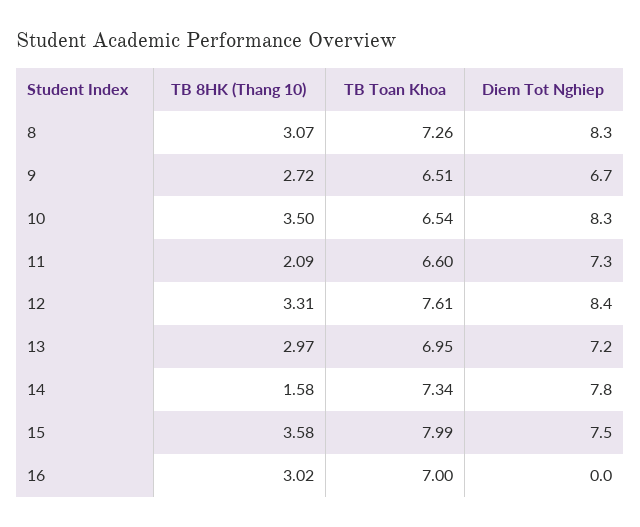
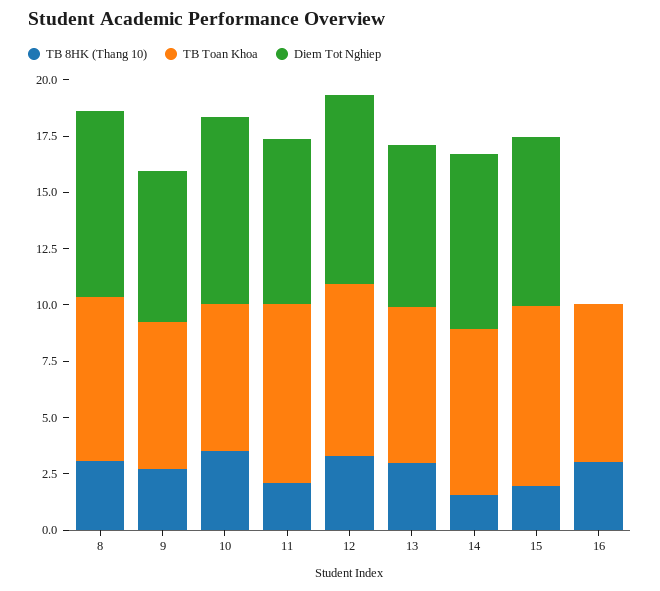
  {
    "TB 8HK (Thang 10)": {
      "8": 3.07,
      "9": 2.72,
      "10": 3.5,
      "11": 2.09,
      "12": 3.31,
      "13": 2.97,
      "14": 1.58,
-     "15": 3.58,
+     "15": 2,
      "16": 3.02
    },
    "TB Toan Khoa": {
      "8": 7.26,
      "9": 6.51,
      "10": 6.54,
-     "11": 6.6,
+     "11": 8,
      "12": 7.61,
      "13": 6.95,
      "14": 7.34,
      "15": 7.99,
      "16": 7
    },
    "Diem Tot Nghiep": {
      "8": 8.3,
      "9": 6.7,
      "10": 8.3,
      "11": 7.3,
      "12": 8.4,
      "13": 7.2,
      "14": 7.8,
      "15": 7.5,
      "16": 0
    }
  }

